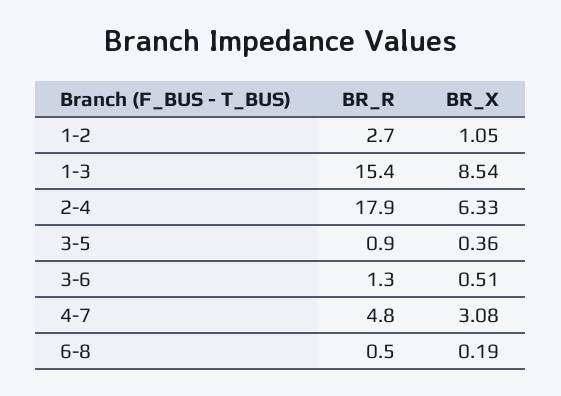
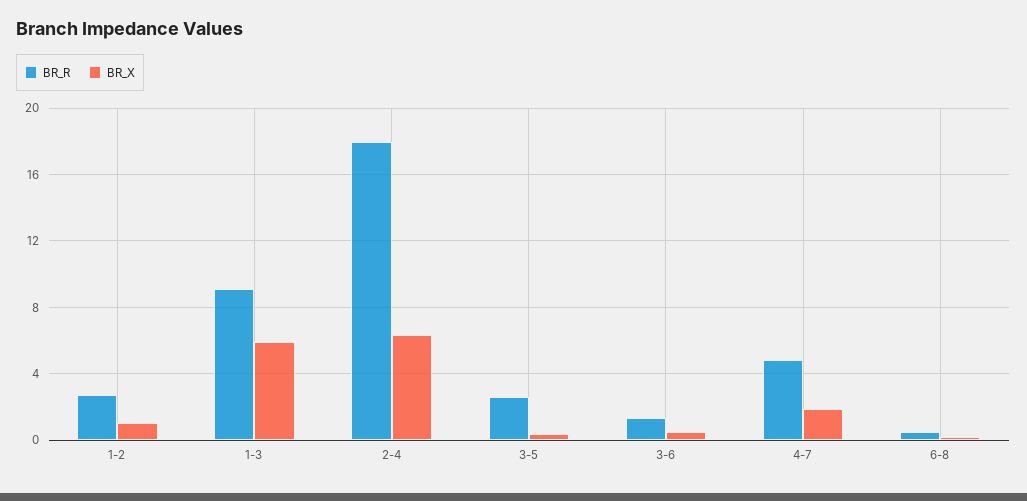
  {
    "BR_R": {
      "1-2": 2.7,
-     "1-3": 15.4,
+     "1-3": 9,
      "2-4": 17.9,
-     "3-5": 0.9,
+     "3-5": 2.5,
      "3-6": 1.3,
      "4-7": 4.8,
      "6-8": 0.5
    },
    "BR_X": {
      "1-2": 1.05,
-     "1-3": 8.54,
+     "1-3": 6,
      "2-4": 6.33,
      "3-5": 0.36,
      "3-6": 0.51,
-     "4-7": 3.08,
+     "4-7": 2,
      "6-8": 0.19
    }
  }

